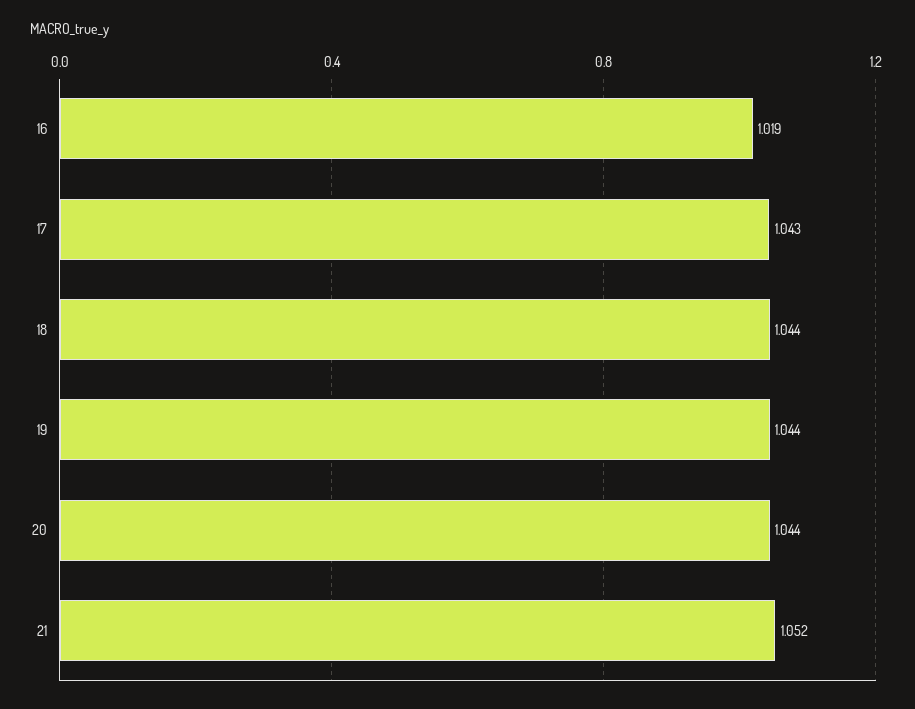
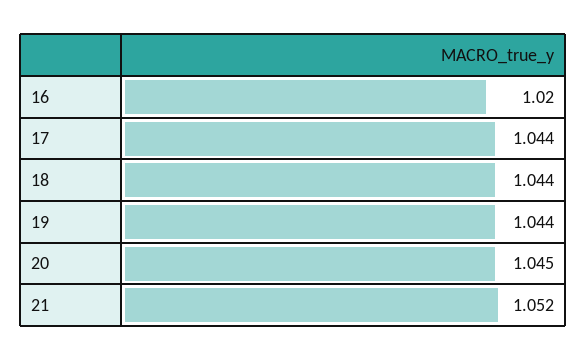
  {
-   "16": 1.019,
+   "16": 1.02,
-   "17": 1.043,
+   "17": 1.044,
    "18": 1.044,
    "19": 1.044,
-   "20": 1.044,
+   "20": 1.045,
    "21": 1.052
  }

